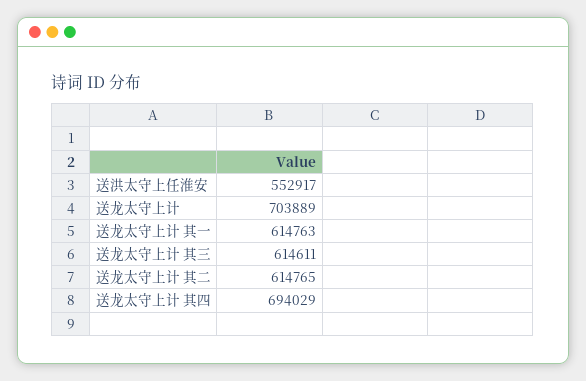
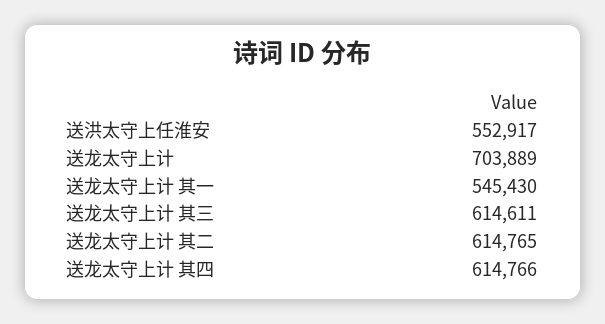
  {
    "送洪太守上任淮安": 552917,
    "送龙太守上计": 703889,
-   "送龙太守上计 其一": 614763,
+   "送龙太守上计 其一": 545430,
    "送龙太守上计 其三": 614611,
    "送龙太守上计 其二": 614765,
-   "送龙太守上计 其四": 694029
+   "送龙太守上计 其四": 614766
  }

